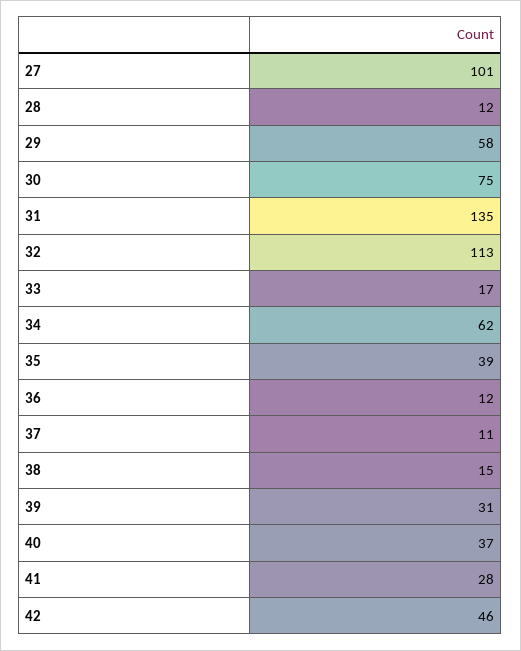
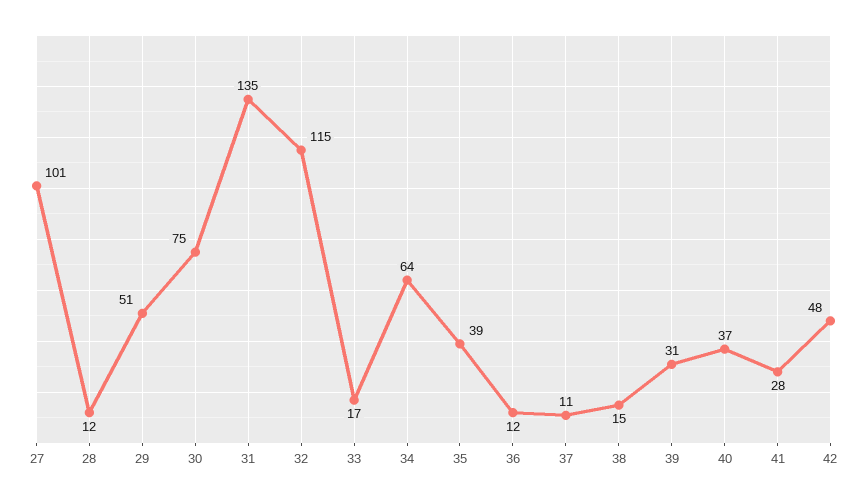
  {
    "27": 101,
    "28": 12,
-   "29": 58,
+   "29": 51,
    "30": 75,
    "31": 135,
-   "32": 113,
+   "32": 115,
    "33": 17,
-   "34": 62,
+   "34": 64,
    "35": 39,
    "36": 12,
    "37": 11,
    "38": 15,
    "39": 31,
    "40": 37,
    "41": 28,
-   "42": 46
+   "42": 48
  }

